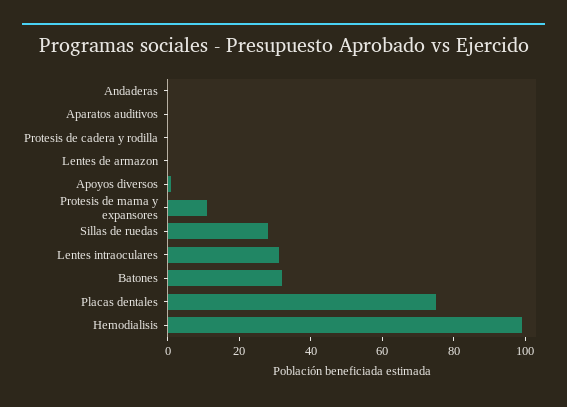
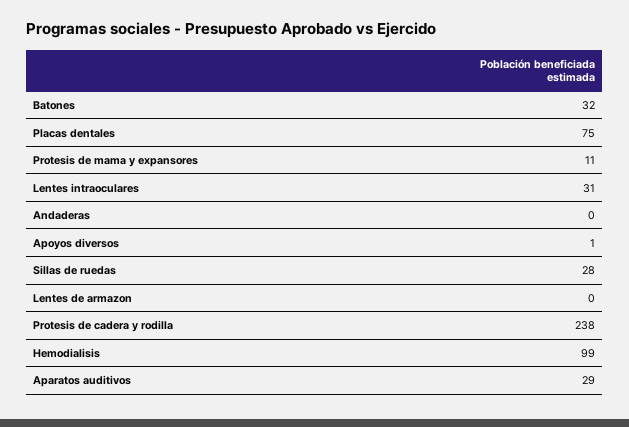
  {
    "Andaderas": 0,
-   "Aparatos auditivos": 0,
+   "Aparatos auditivos": 29,
-   "Protesis de cadera y rodilla": 0,
+   "Protesis de cadera y rodilla": 238,
    "Lentes de armazon": 0,
    "Apoyos diversos": 1,
    "Protesis de mama y expansores": 11,
    "Sillas de ruedas": 28,
    "Lentes intraoculares": 31,
    "Batones": 32,
    "Placas dentales": 75,
    "Hemodialisis": 99
  }

